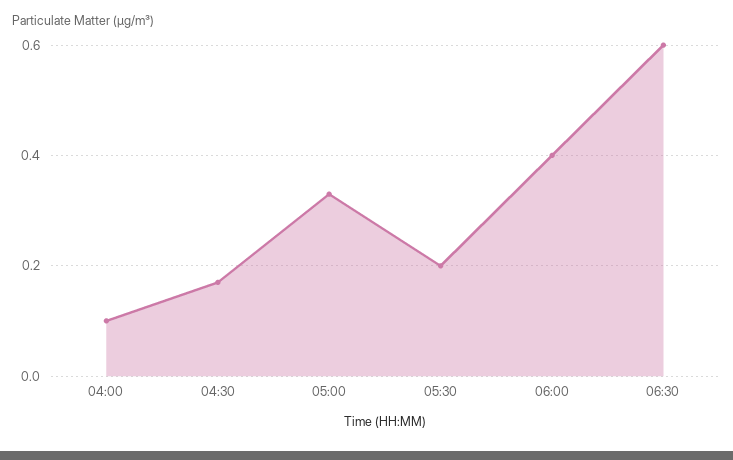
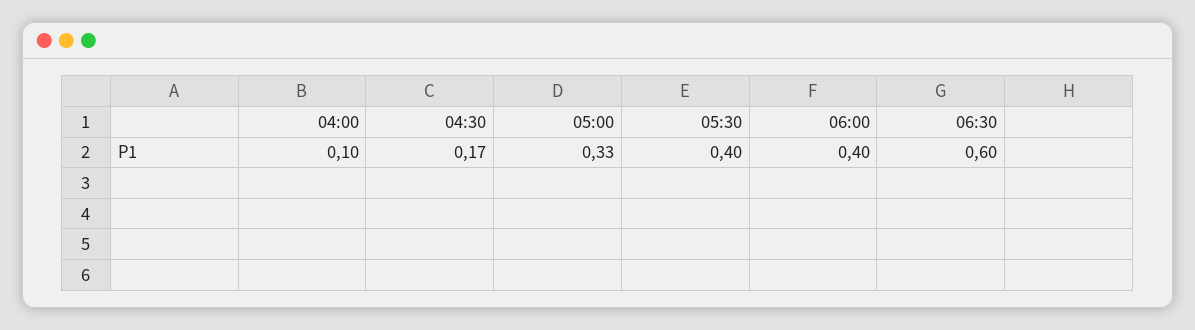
  {
    "04:00": 0.1,
    "04:30": 0.17,
    "05:00": 0.33,
-   "05:30": 0.2,
+   "05:30": 0.4,
    "06:00": 0.4,
    "06:30": 0.6
  }

